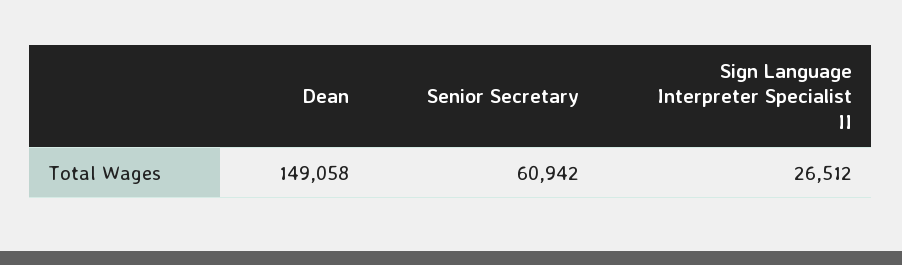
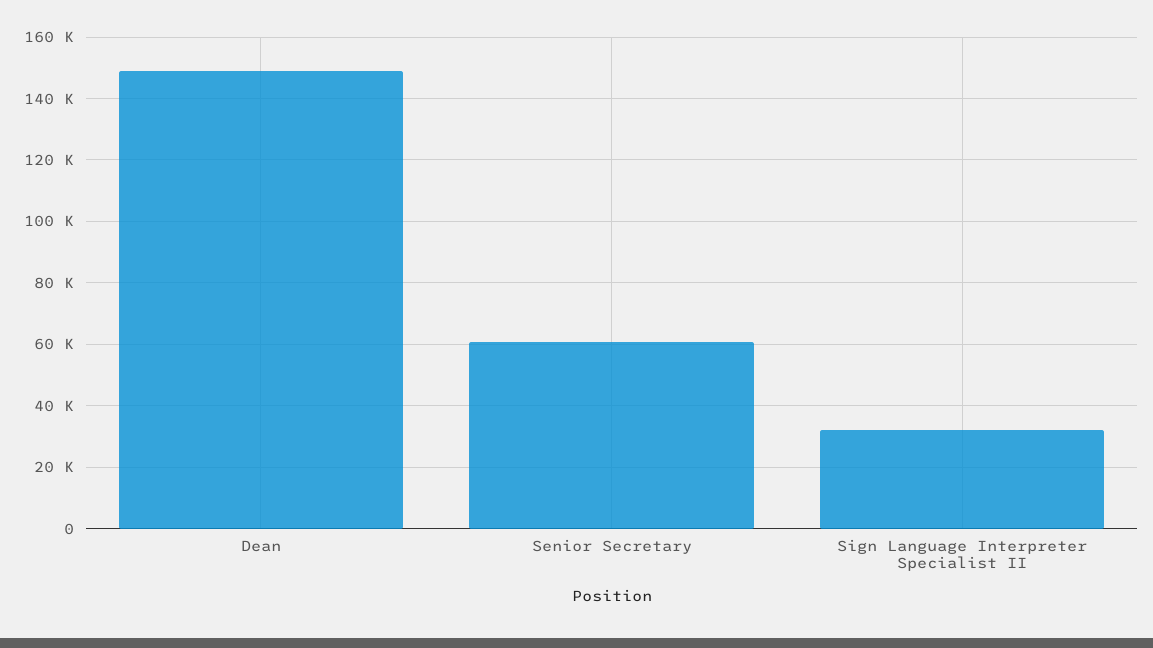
  {
    "Dean": 149058,
    "Senior Secretary": 60942,
-   "Sign Language Interpreter Specialist II": 26512
+   "Sign Language Interpreter Specialist II": 32000
  }

